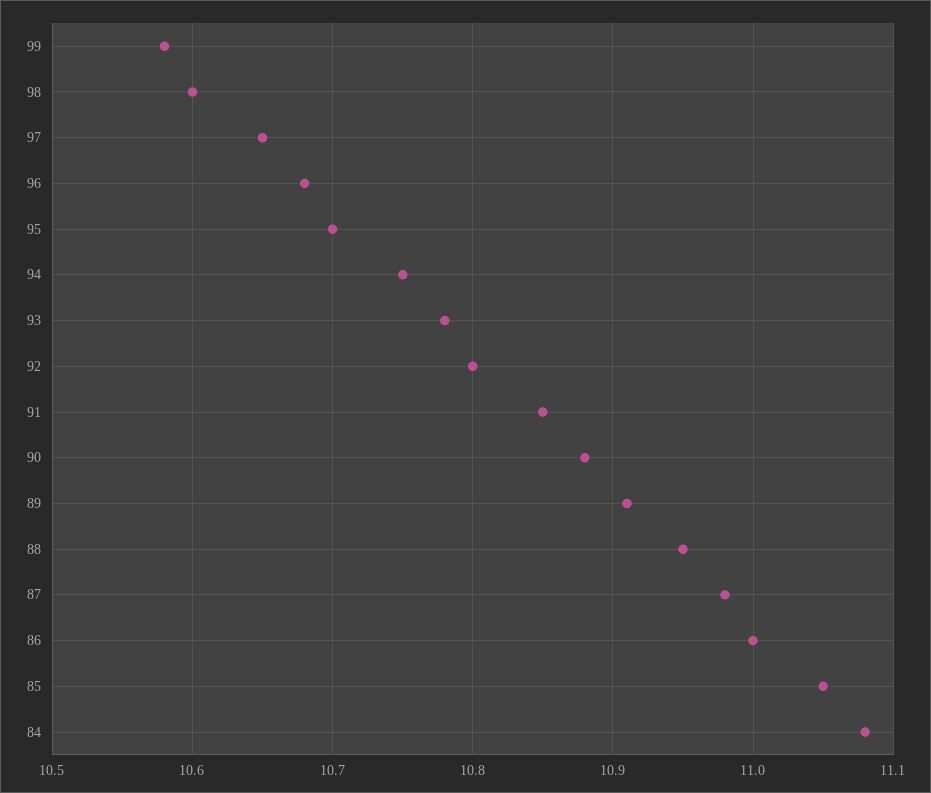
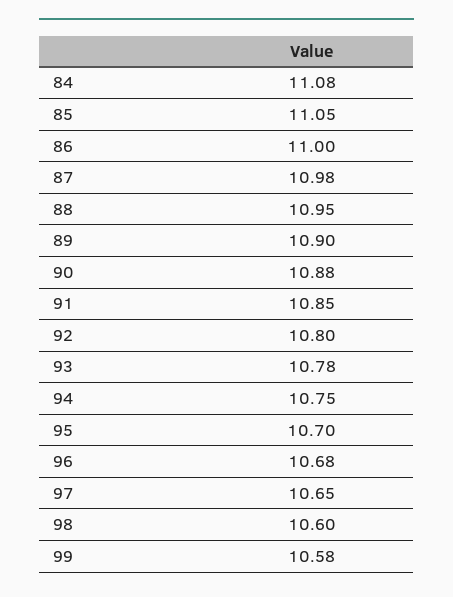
  {
    "99": 10.58,
    "98": 10.6,
    "97": 10.65,
    "96": 10.68,
    "95": 10.7,
    "94": 10.75,
    "93": 10.78,
    "92": 10.8,
    "91": 10.85,
    "90": 10.88,
-   "89": 10.91,
+   "89": 10.9,
    "88": 10.95,
    "87": 10.98,
    "86": 11,
    "85": 11.05,
    "84": 11.08
  }

